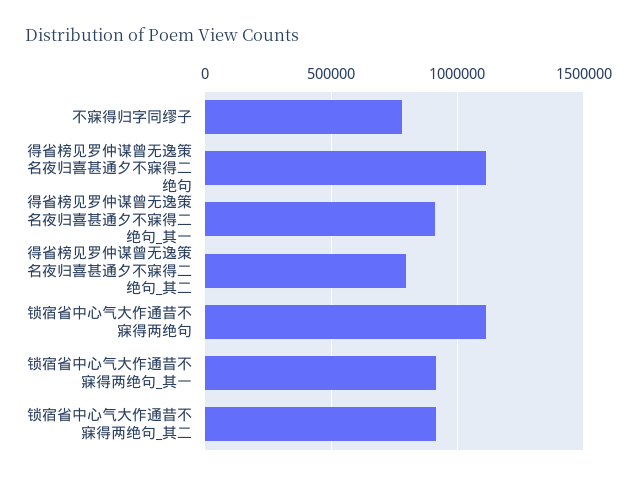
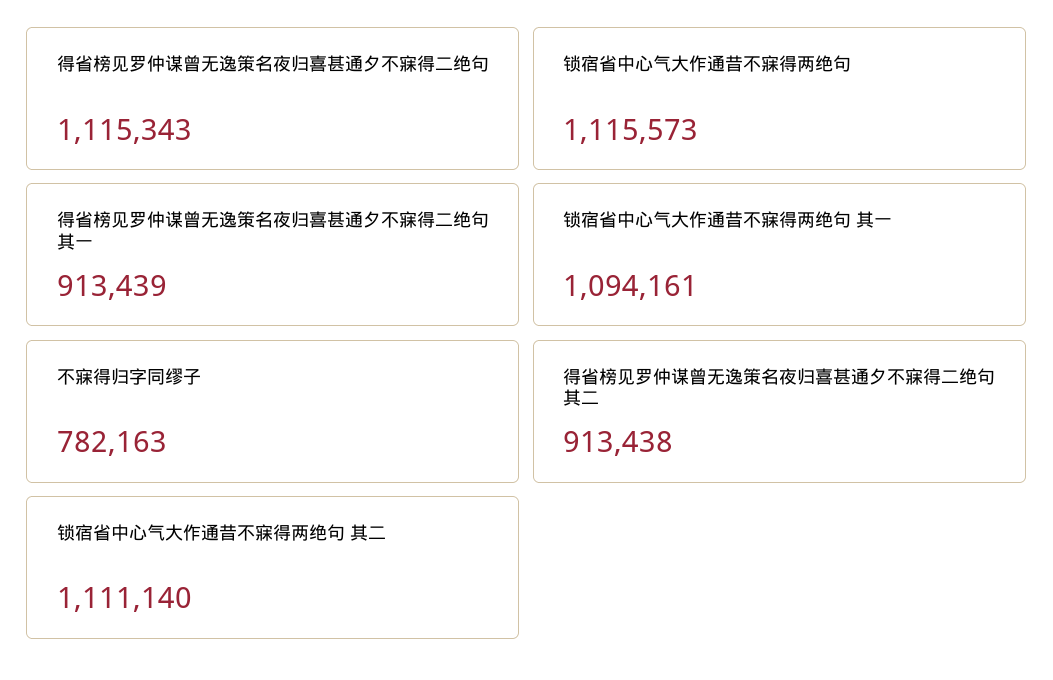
  {
    "不寐得归字同缪子": 782163,
    "得省榜见罗仲谋曾无逸策名夜归喜甚通夕不寐得二绝句": 1115343,
    "得省榜见罗仲谋曾无逸策名夜归喜甚通夕不寐得二绝句_其一": 913439,
-   "得省榜见罗仲谋曾无逸策名夜归喜甚通夕不寐得二绝句_其二": 800000,
+   "得省榜见罗仲谋曾无逸策名夜归喜甚通夕不寐得二绝句_其二": 913438,
    "锁宿省中心气大作通昔不寐得两绝句": 1115573,
-   "锁宿省中心气大作通昔不寐得两绝句_其一": 900000,
+   "锁宿省中心气大作通昔不寐得两绝句_其一": 1094161,
-   "锁宿省中心气大作通昔不寐得两绝句_其二": 900000
+   "锁宿省中心气大作通昔不寐得两绝句_其二": 1111140
  }

